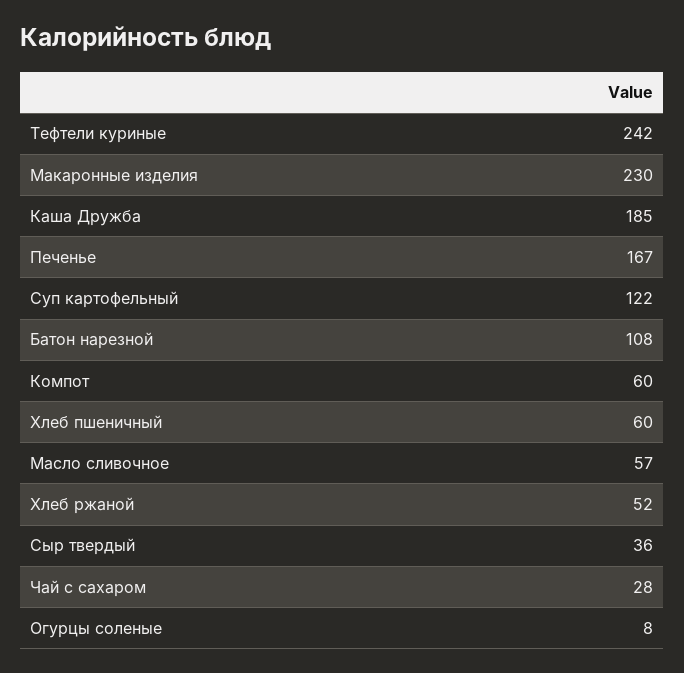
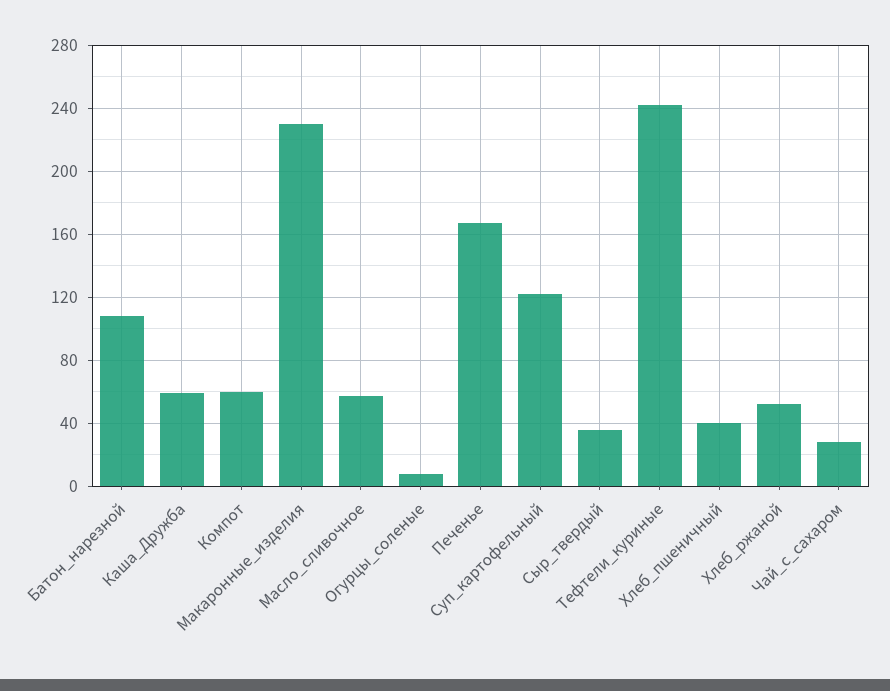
  {
    "Тефтели куриные": 242,
    "Макаронные изделия": 230,
-   "Каша Дружба": 185,
+   "Каша Дружба": 60,
    "Печенье": 167,
    "Суп картофельный": 122,
    "Батон нарезной": 108,
    "Компот": 60,
-   "Хлеб пшеничный": 60,
+   "Хлеб пшеничный": 40,
    "Масло сливочное": 57,
    "Хлеб ржаной": 52,
    "Сыр твердый": 36,
    "Чай с сахаром": 28,
    "Огурцы соленые": 8
  }

